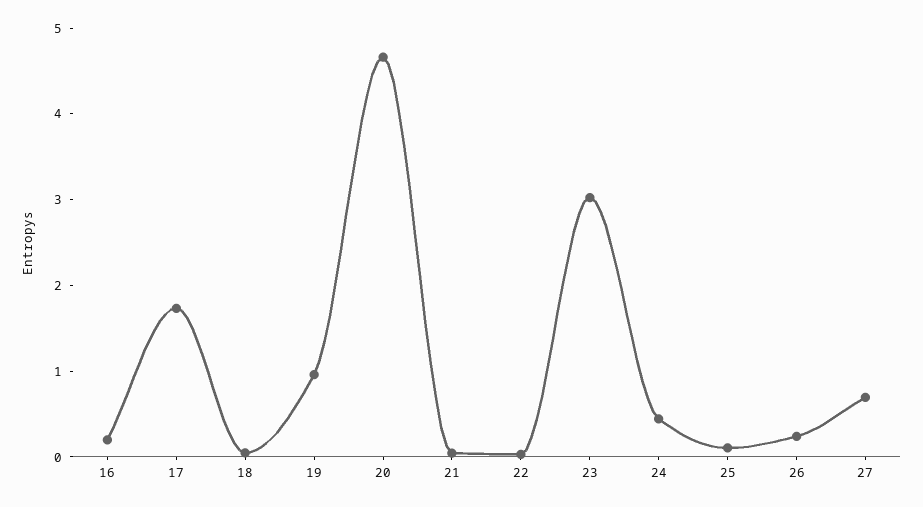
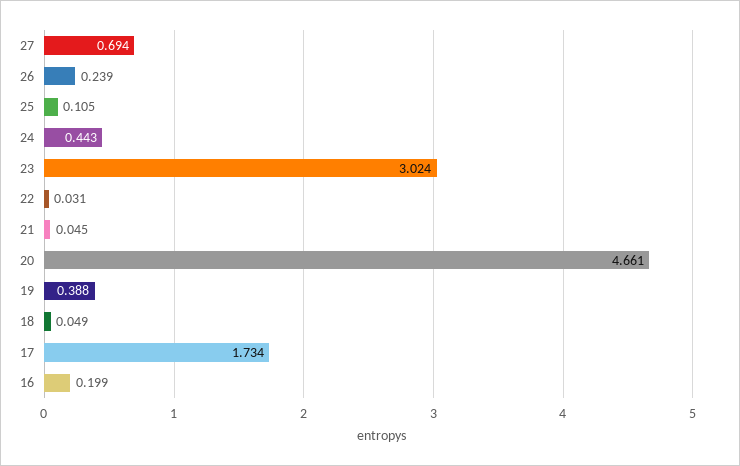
  {
    "16": 0.199,
    "17": 1.734,
    "18": 0.049,
-   "19": 1,
+   "19": 0.388,
    "20": 4.661,
    "21": 0.045,
    "22": 0.031,
    "23": 3.024,
    "24": 0.443,
    "25": 0.105,
    "26": 0.239,
    "27": 0.694
  }

